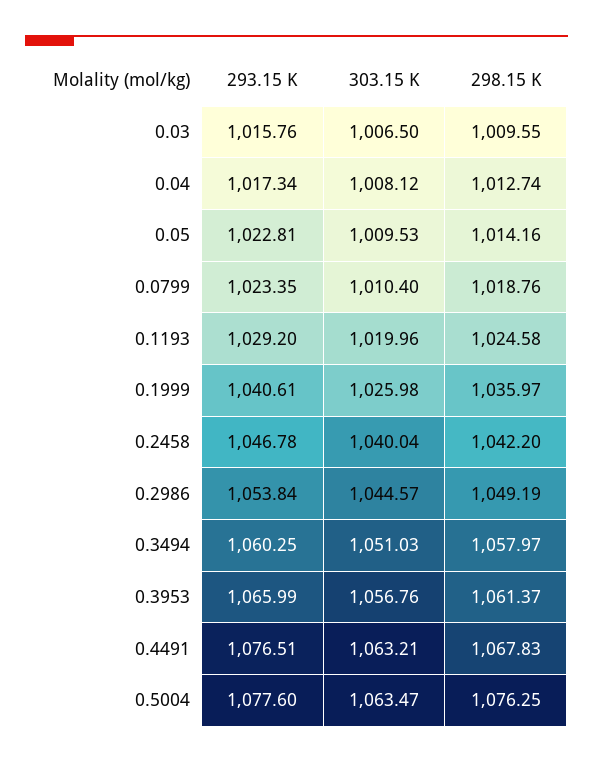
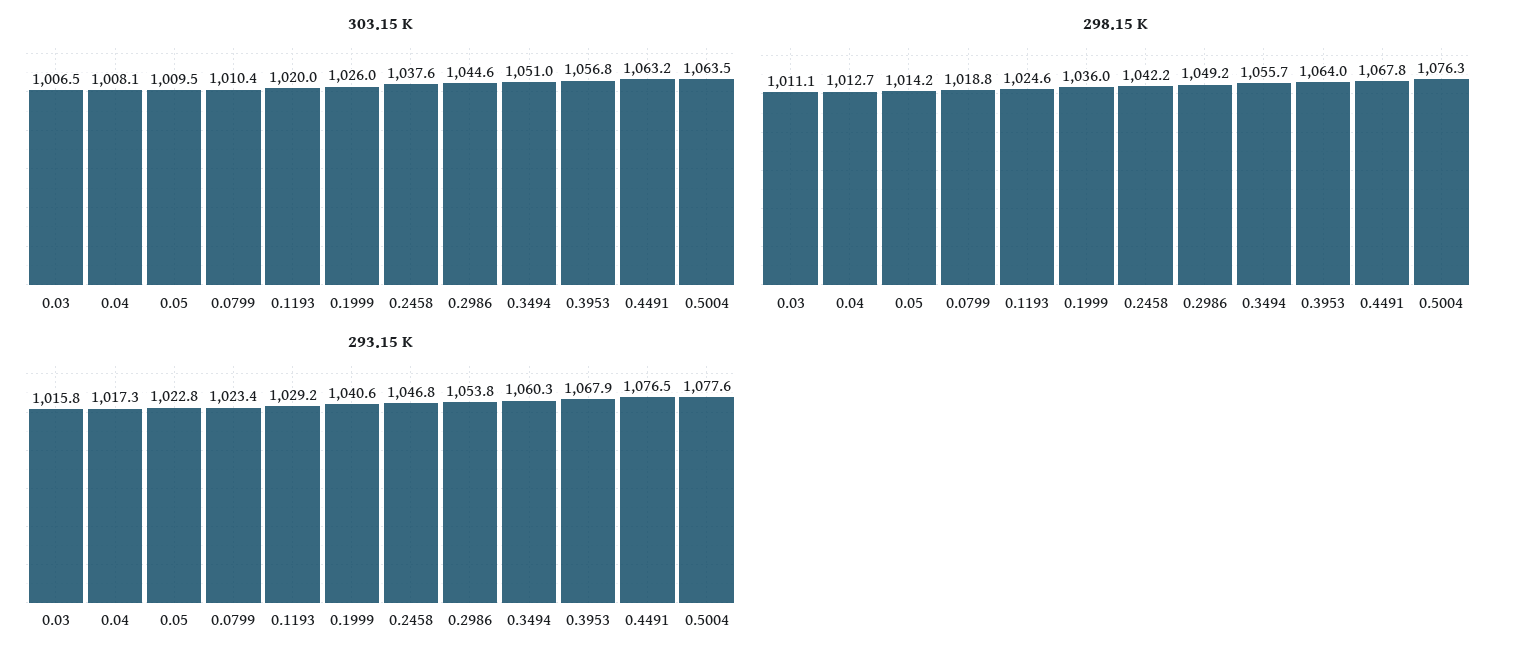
  {
    "293.15 K": {
      "0.03": 1015.76,
      "0.04": 1017.34,
      "0.05": 1022.81,
      "0.0799": 1023.35,
      "0.1193": 1029.2,
      "0.1999": 1040.61,
      "0.2458": 1046.78,
      "0.2986": 1053.84,
      "0.3494": 1060.25,
-     "0.3953": 1065.99,
+     "0.3953": 1067.9,
      "0.4491": 1076.51,
      "0.5004": 1077.6
    },
    "303.15 K": {
      "0.03": 1006.5,
      "0.04": 1008.12,
      "0.05": 1009.53,
      "0.0799": 1010.4,
      "0.1193": 1019.96,
      "0.1999": 1025.98,
-     "0.2458": 1040.04,
+     "0.2458": 1037.6,
      "0.2986": 1044.57,
      "0.3494": 1051.03,
      "0.3953": 1056.76,
      "0.4491": 1063.21,
      "0.5004": 1063.47
    },
    "298.15 K": {
-     "0.03": 1009.55,
+     "0.03": 1011.1,
      "0.04": 1012.74,
      "0.05": 1014.16,
      "0.0799": 1018.76,
      "0.1193": 1024.58,
      "0.1999": 1035.97,
      "0.2458": 1042.2,
      "0.2986": 1049.19,
-     "0.3494": 1057.97,
+     "0.3494": 1055.7,
-     "0.3953": 1061.37,
+     "0.3953": 1064,
      "0.4491": 1067.83,
      "0.5004": 1076.25
    }
  }

